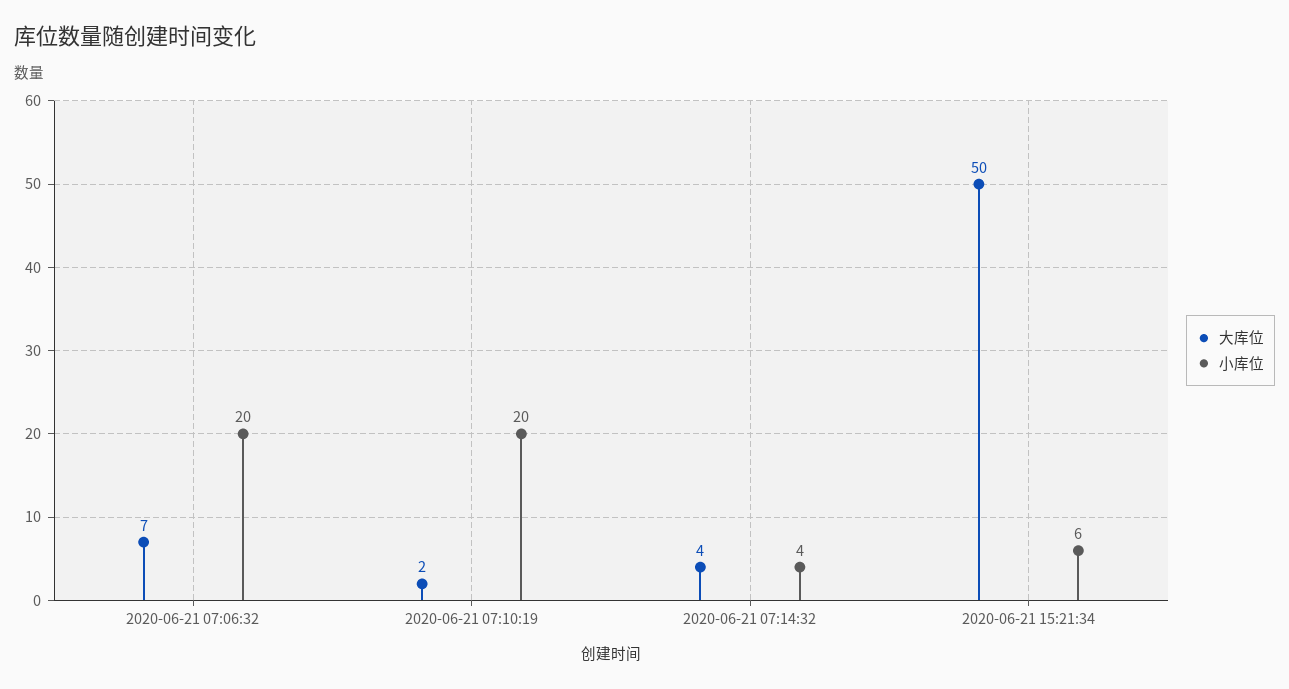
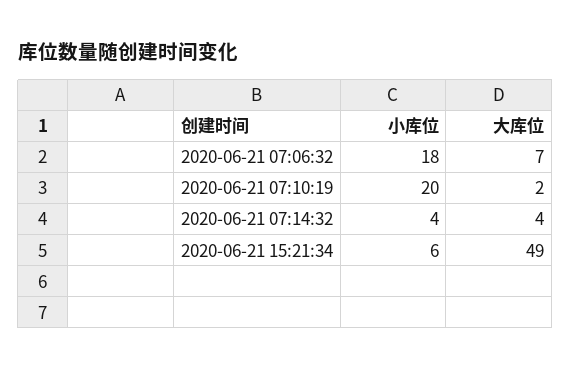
  {
    "大库位": {
      "2020-06-21 07:06:32": 7,
      "2020-06-21 07:10:19": 2,
      "2020-06-21 07:14:32": 4,
-     "2020-06-21 15:21:34": 50
+     "2020-06-21 15:21:34": 49
    },
    "小库位": {
-     "2020-06-21 07:06:32": 20,
+     "2020-06-21 07:06:32": 18,
      "2020-06-21 07:10:19": 20,
      "2020-06-21 07:14:32": 4,
      "2020-06-21 15:21:34": 6
    }
  }

